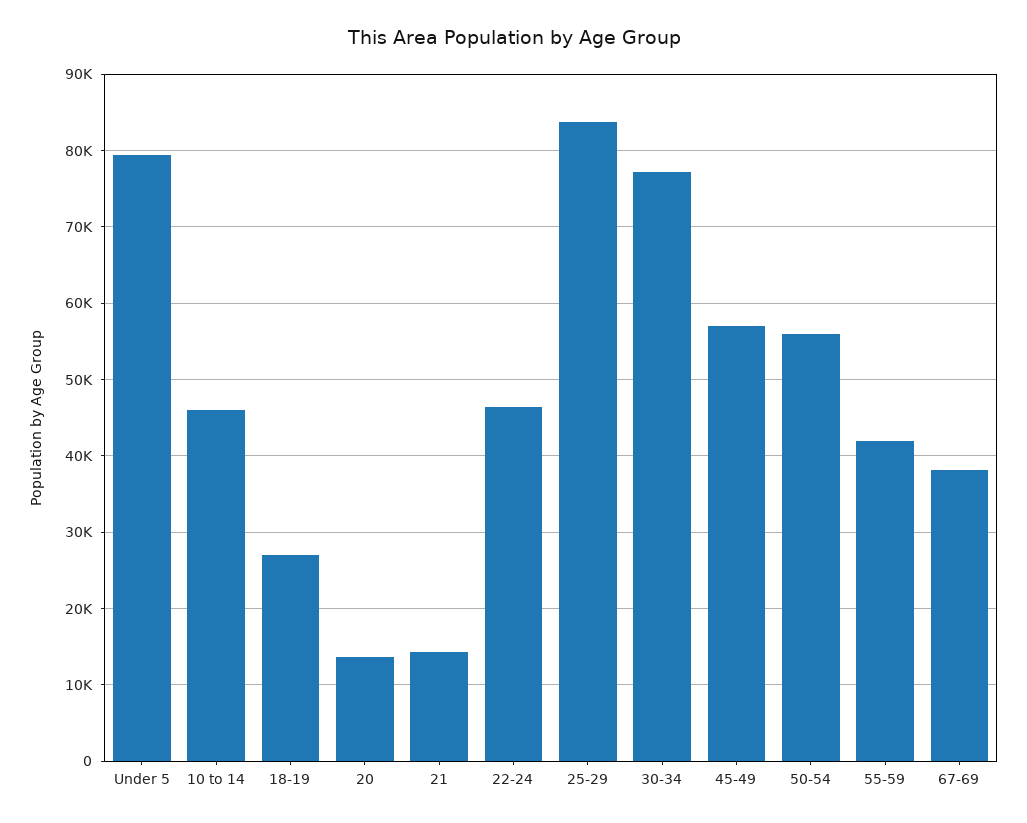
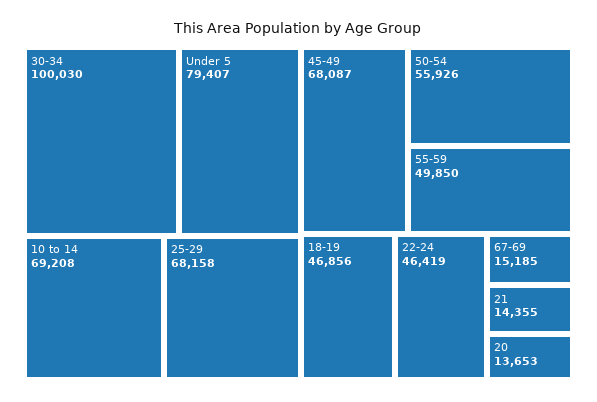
  {
    "Under 5": 79407,
-   "10 to 14": 46000,
+   "10 to 14": 69208,
-   "18-19": 27000,
+   "18-19": 46856,
    "20": 13653,
    "21": 14355,
    "22-24": 46419,
-   "25-29": 84000,
+   "25-29": 68158,
-   "30-34": 77000,
+   "30-34": 100030,
-   "45-49": 57000,
+   "45-49": 68087,
    "50-54": 55926,
-   "55-59": 42000,
+   "55-59": 49850,
-   "67-69": 38000
+   "67-69": 15185
  }

